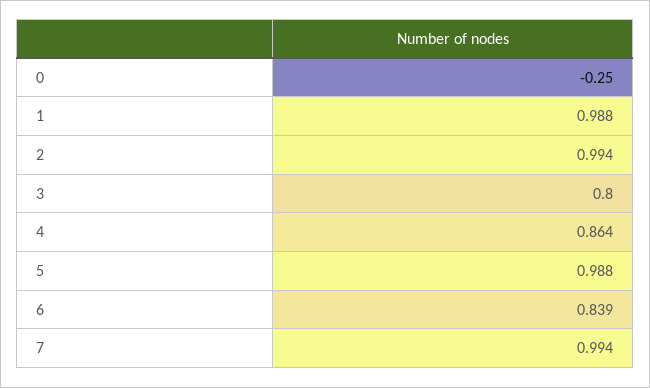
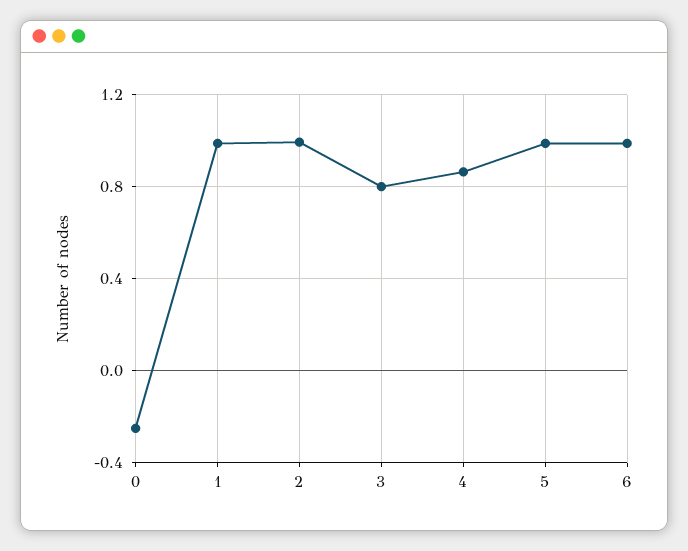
  {
    "0": -0.25,
    "1": 0.988,
    "2": 0.994,
    "3": 0.8,
    "4": 0.864,
    "5": 0.988,
-   "6": 0.839,
+   "6": 1
-   "7": 0.994
  }

